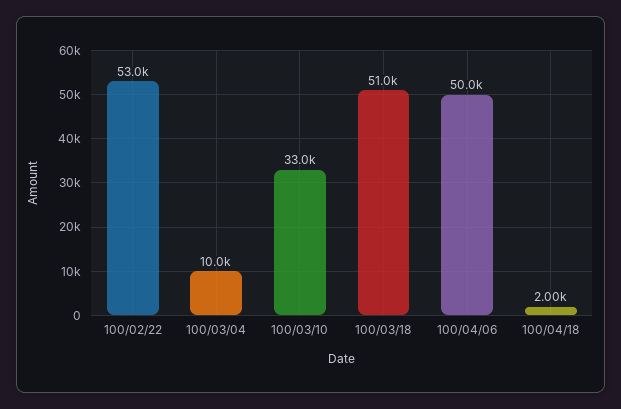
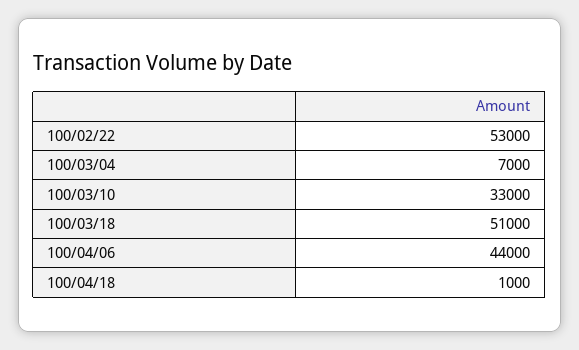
  {
    "100/02/22": 53000,
-   "100/03/04": 10000,
+   "100/03/04": 7000,
    "100/03/10": 33000,
    "100/03/18": 51000,
-   "100/04/06": 50000,
+   "100/04/06": 44000,
-   "100/04/18": 2000
+   "100/04/18": 1000
  }

